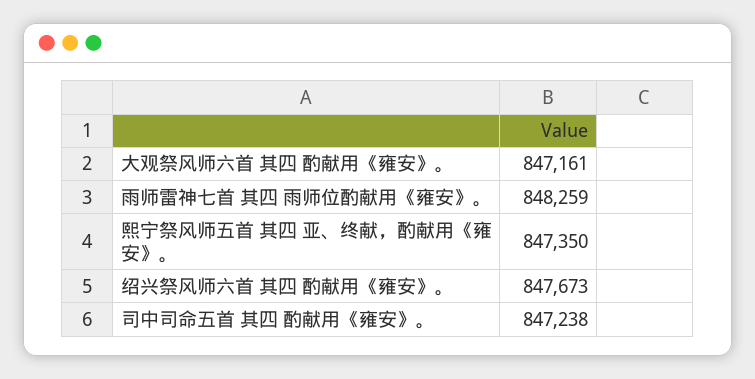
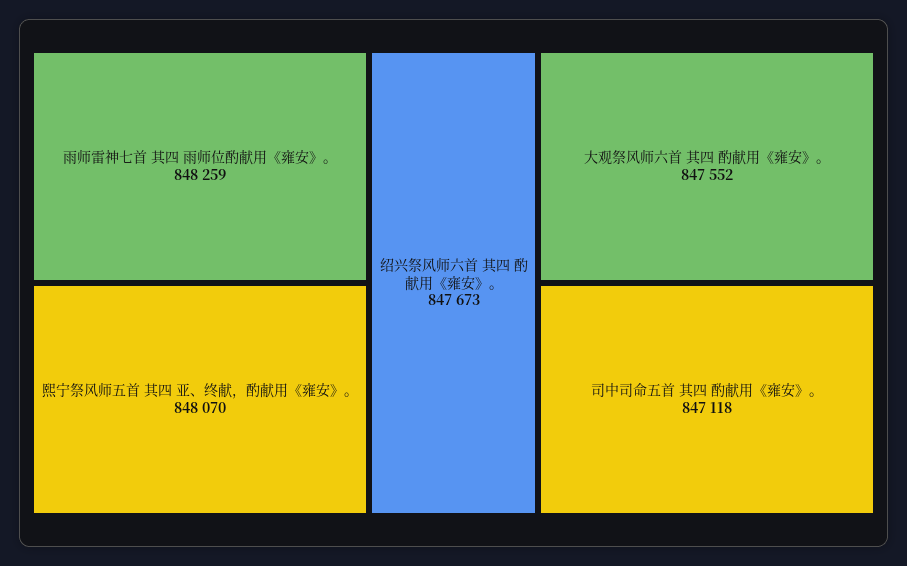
  {
-   "大观祭风师六首 其四 酌献用《雍安》。": 847161,
+   "大观祭风师六首 其四 酌献用《雍安》。": 847552,
    "雨师雷神七首 其四 雨师位酌献用《雍安》。": 848259,
-   "熙宁祭风师五首 其四 亚、终献，酌献用《雍安》。": 847350,
+   "熙宁祭风师五首 其四 亚、终献，酌献用《雍安》。": 848070,
    "绍兴祭风师六首 其四 酌献用《雍安》。": 847673,
-   "司中司命五首 其四 酌献用《雍安》。": 847238
+   "司中司命五首 其四 酌献用《雍安》。": 847118
  }

